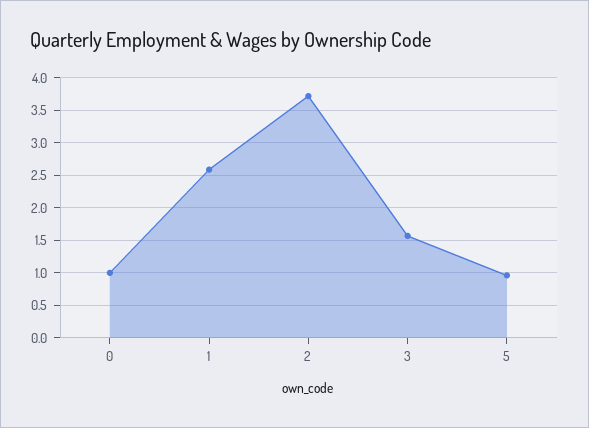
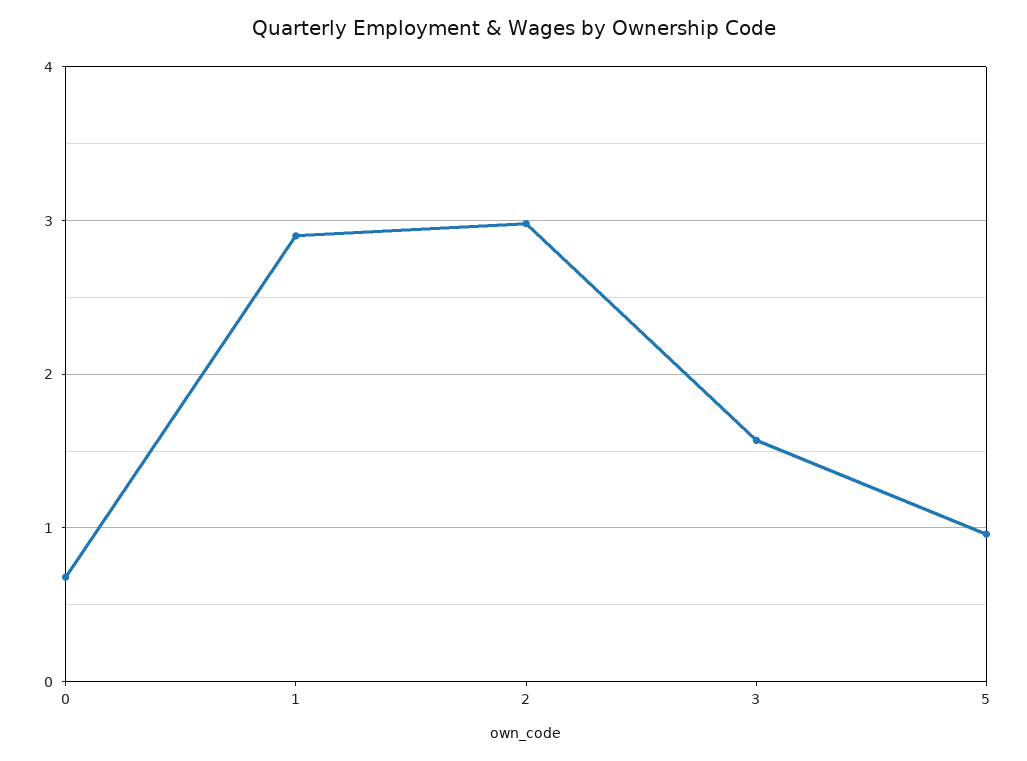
  {
-   "0": 1,
+   "0": 0.7,
-   "1": 2.6,
+   "1": 2.9,
-   "2": 3.7,
+   "2": 3,
    "3": 1.6,
    "5": 1
  }

